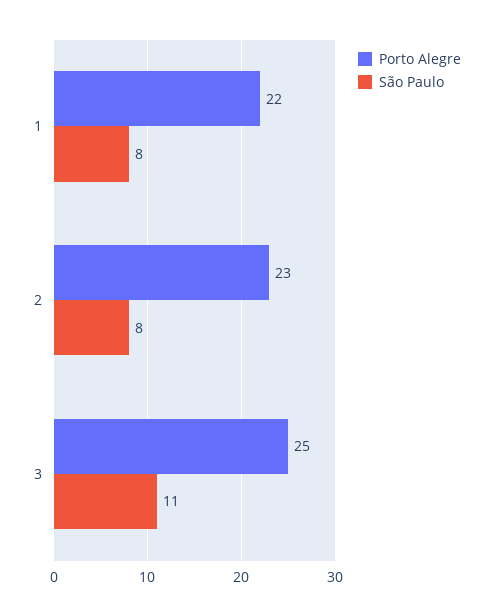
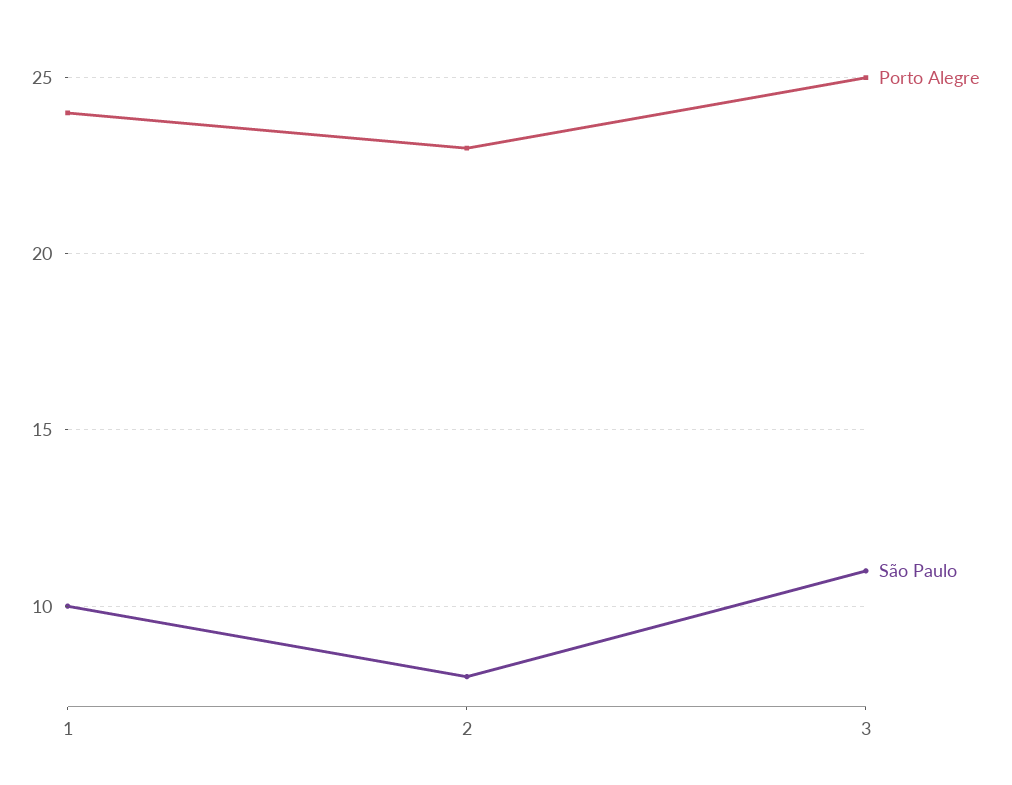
  {
    "Porto Alegre": {
-     "1": 22,
+     "1": 24,
      "2": 23,
      "3": 25
    },
    "São Paulo": {
-     "1": 8,
+     "1": 10,
      "2": 8,
      "3": 11
    }
  }

